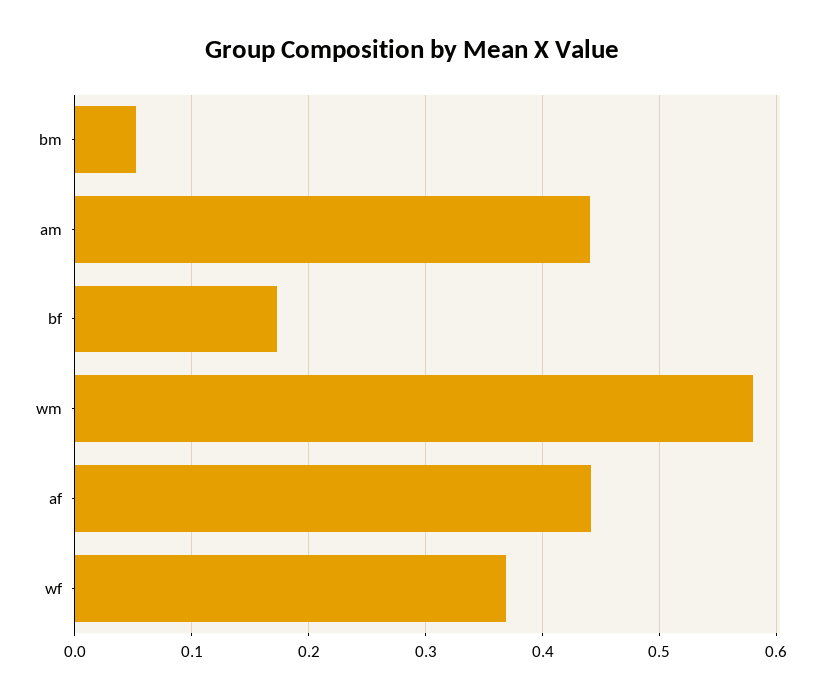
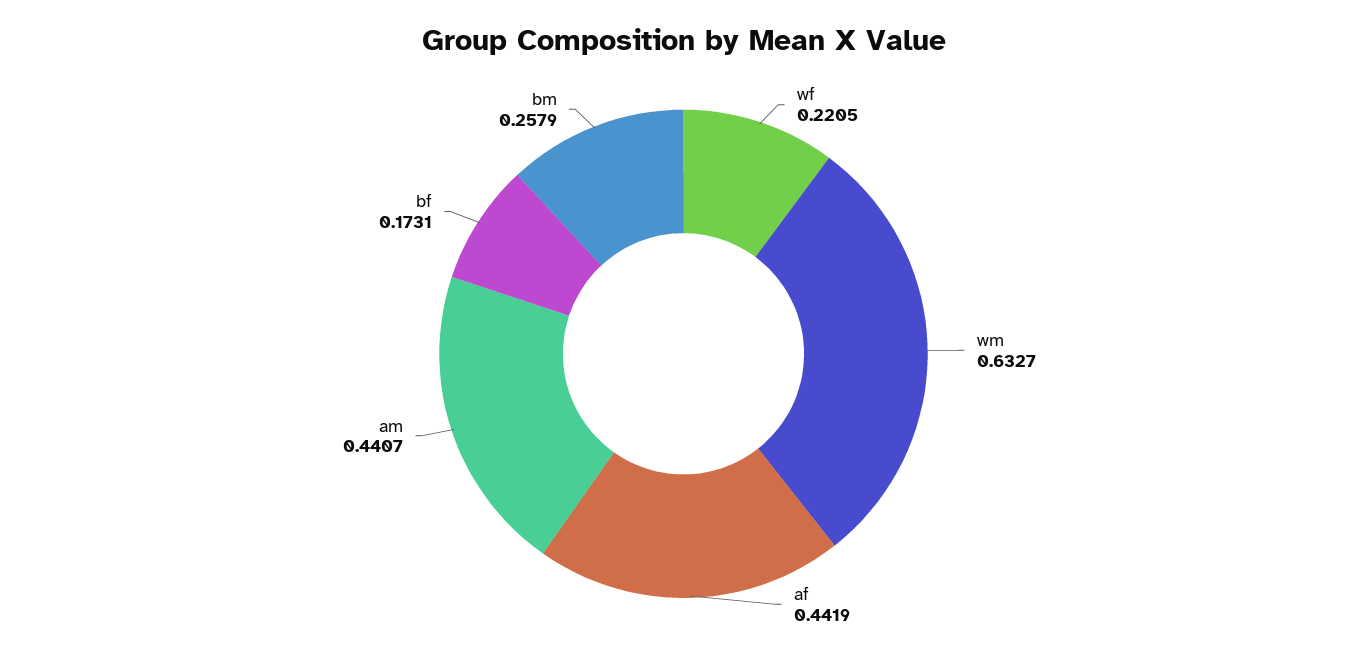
  {
-   "bm": 0.05,
+   "bm": 0.2579,
    "am": 0.4407,
    "bf": 0.1731,
-   "wm": 0.58,
+   "wm": 0.6327,
    "af": 0.4419,
-   "wf": 0.37
+   "wf": 0.2205
  }

